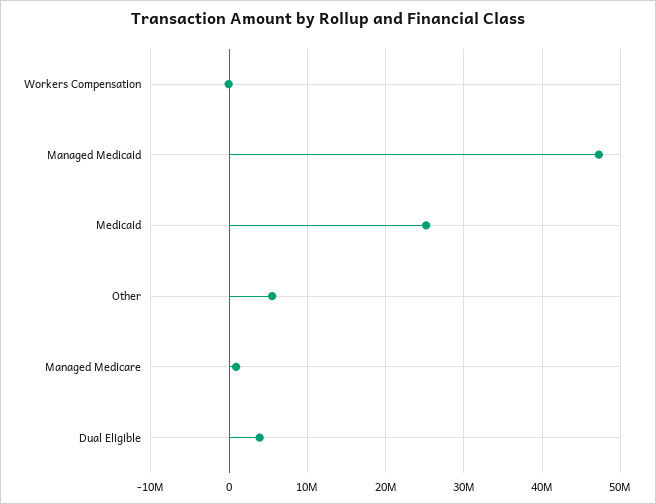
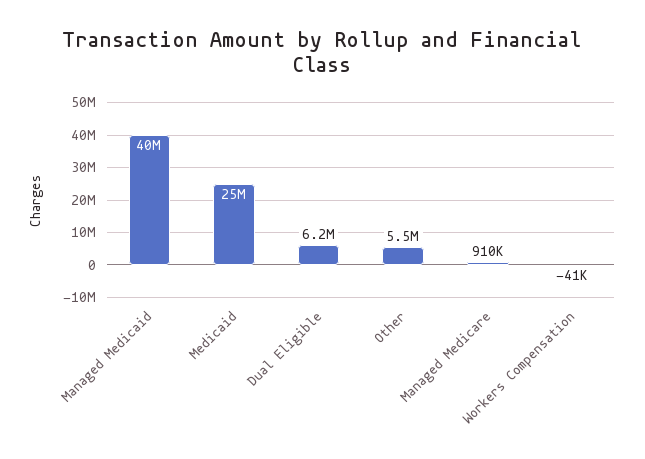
  {
    "Workers Compensation": -41000,
-   "Managed Medicaid": 47000000,
+   "Managed Medicaid": 40000000,
    "Medicaid": 25000000,
    "Other": 5500000,
    "Managed Medicare": 910000,
-   "Dual Eligible": 4000000
+   "Dual Eligible": 6200000
  }

